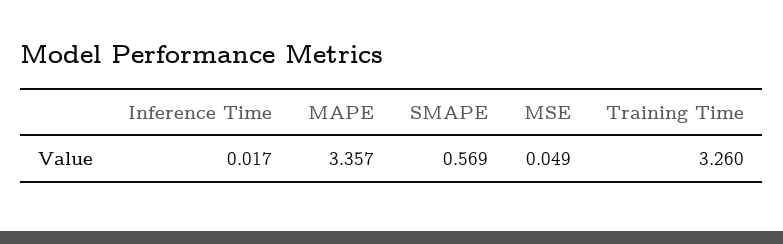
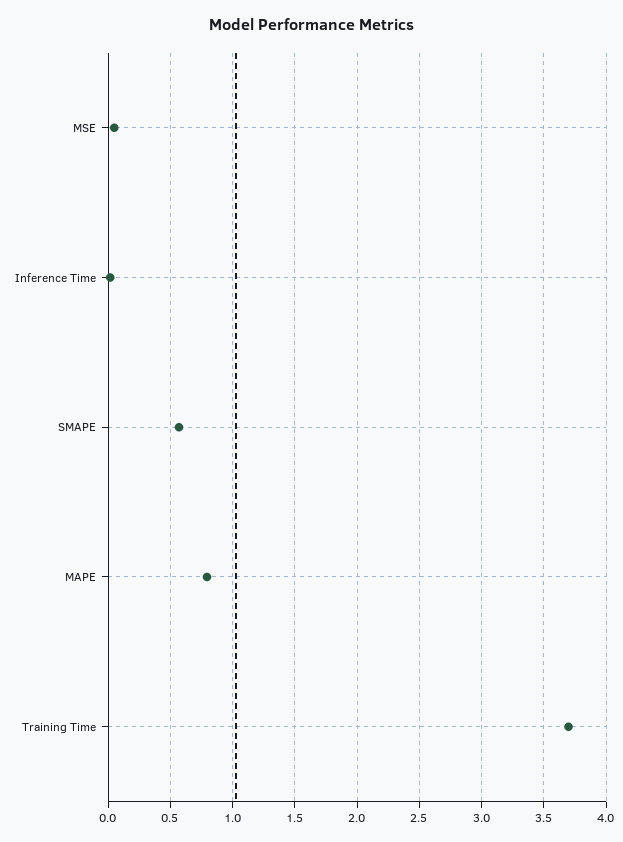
  {
    "Inference Time": 0.017,
-   "MAPE": 3.357,
+   "MAPE": 0.8,
    "SMAPE": 0.569,
    "MSE": 0.049,
-   "Training Time": 3.26
+   "Training Time": 3.7
  }

